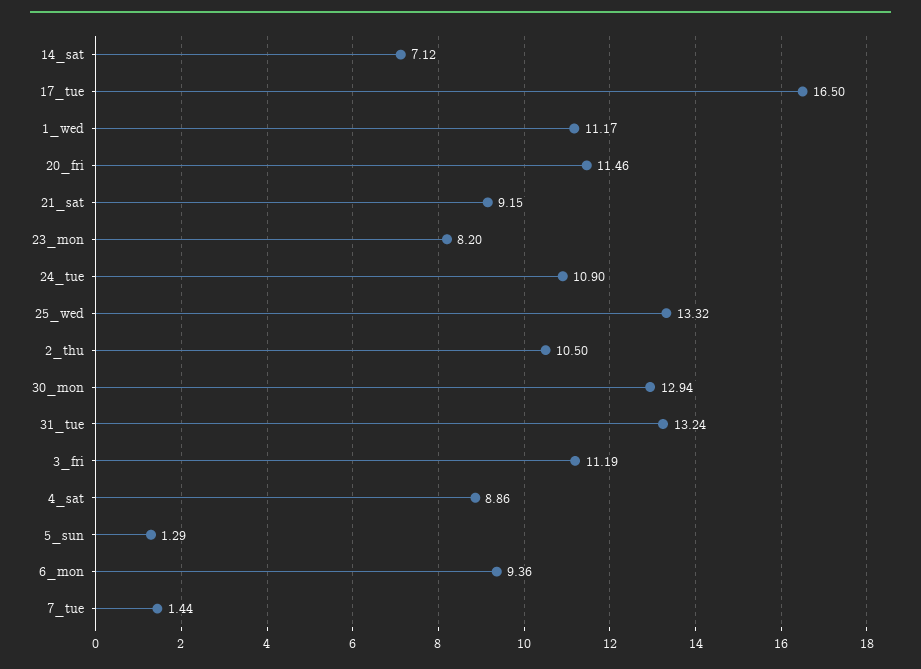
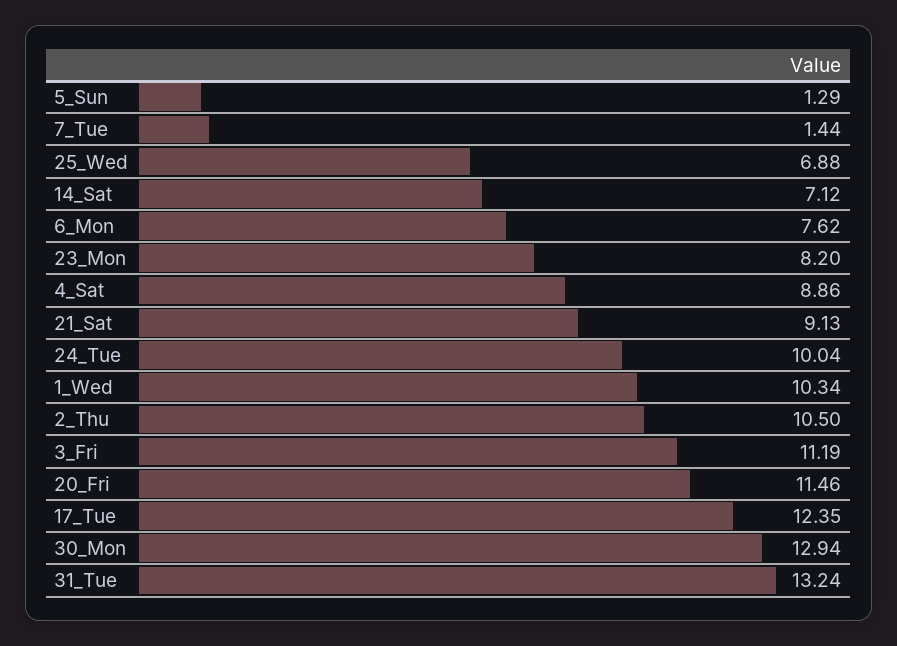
  {
    "14_sat": 7.12,
-   "17_tue": 16.5,
+   "17_tue": 12.35,
-   "1_wed": 11.17,
+   "1_wed": 10.34,
    "20_fri": 11.46,
-   "21_sat": 9.15,
+   "21_sat": 9.13,
    "23_mon": 8.2,
-   "24_tue": 10.9,
+   "24_tue": 10.04,
-   "25_wed": 13.32,
+   "25_wed": 6.88,
    "2_thu": 10.5,
    "30_mon": 12.94,
    "31_tue": 13.24,
    "3_fri": 11.19,
    "4_sat": 8.86,
    "5_sun": 1.29,
-   "6_mon": 9.36,
+   "6_mon": 7.62,
    "7_tue": 1.44
  }

